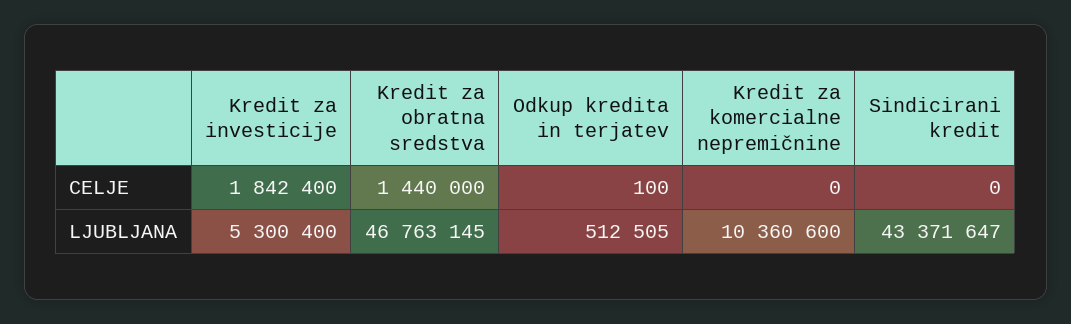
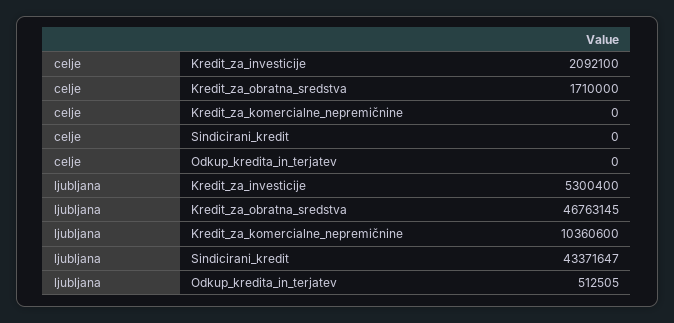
  {
    "Kredit za investicije": {
-     "CELJE": 1842400,
+     "CELJE": 2092100,
      "LJUBLJANA": 5300400
    },
    "Kredit za obratna sredstva": {
-     "CELJE": 1440000,
+     "CELJE": 1710000,
      "LJUBLJANA": 46763145
    },
    "Odkup kredita in terjatev": {
-     "CELJE": 100,
+     "CELJE": 0,
      "LJUBLJANA": 512505
    },
    "Kredit za komercialne nepremičnine": {
      "CELJE": 0,
      "LJUBLJANA": 10360600
    },
    "Sindicirani kredit": {
      "CELJE": 0,
      "LJUBLJANA": 43371647
    }
  }

